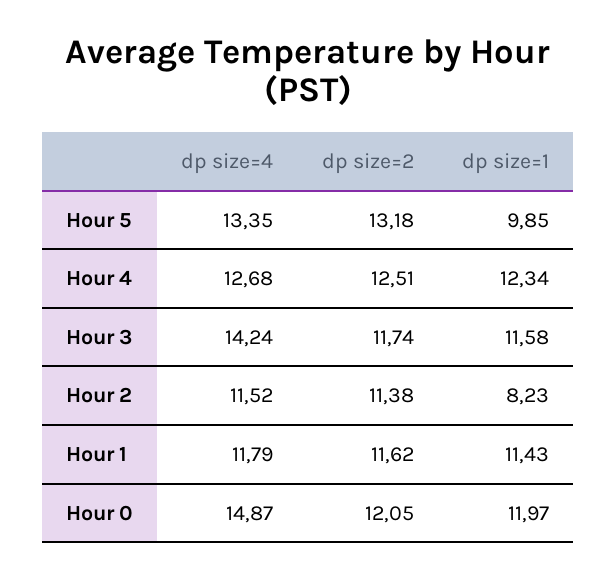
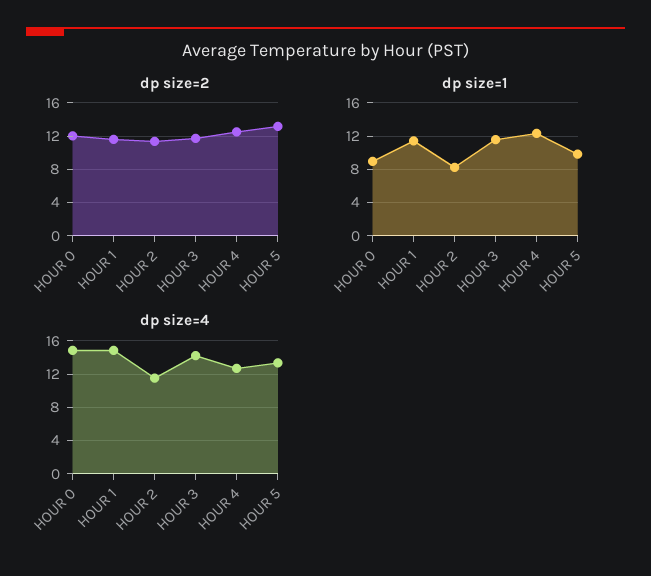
  {
    "dp size=4": {
      "Hour 5": 13.35,
      "Hour 4": 12.68,
      "Hour 3": 14.24,
      "Hour 2": 11.52,
-     "Hour 1": 11.79,
+     "Hour 1": 15,
      "Hour 0": 14.87
    },
    "dp size=2": {
      "Hour 5": 13.18,
      "Hour 4": 12.51,
      "Hour 3": 11.74,
      "Hour 2": 11.38,
      "Hour 1": 11.62,
      "Hour 0": 12.05
    },
    "dp size=1": {
      "Hour 5": 9.85,
      "Hour 4": 12.34,
      "Hour 3": 11.58,
      "Hour 2": 8.23,
      "Hour 1": 11.43,
-     "Hour 0": 11.97
+     "Hour 0": 9
    }
  }

